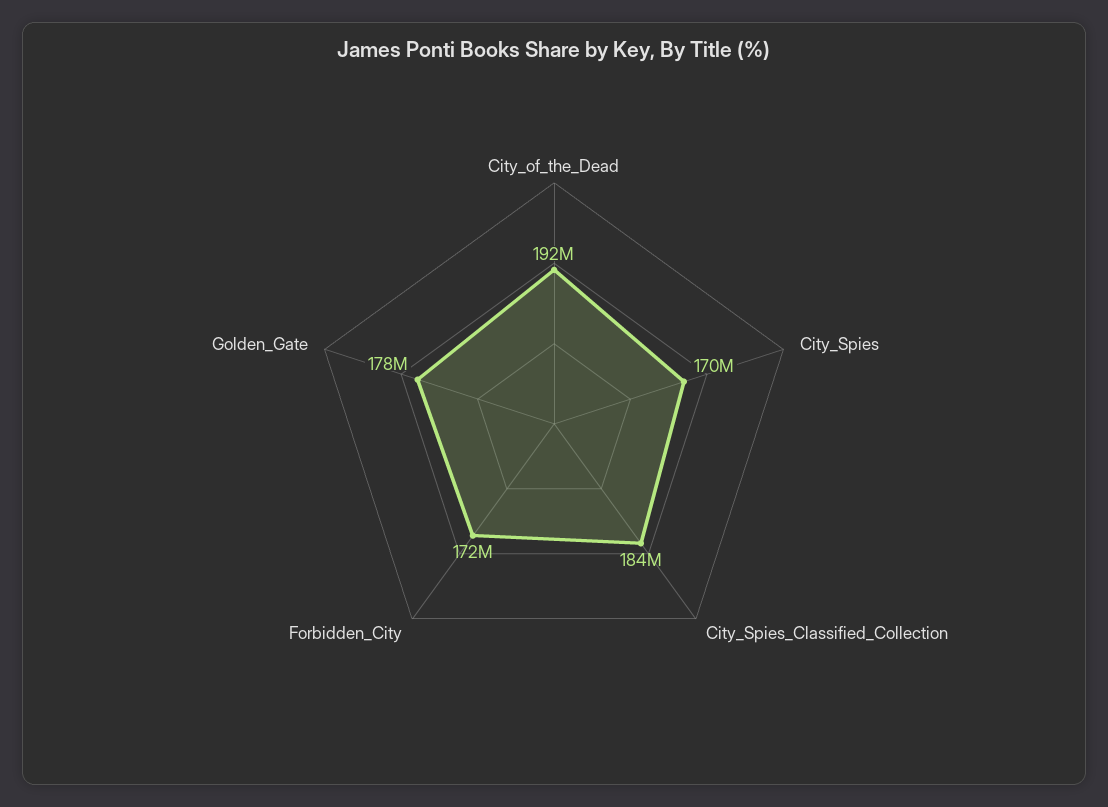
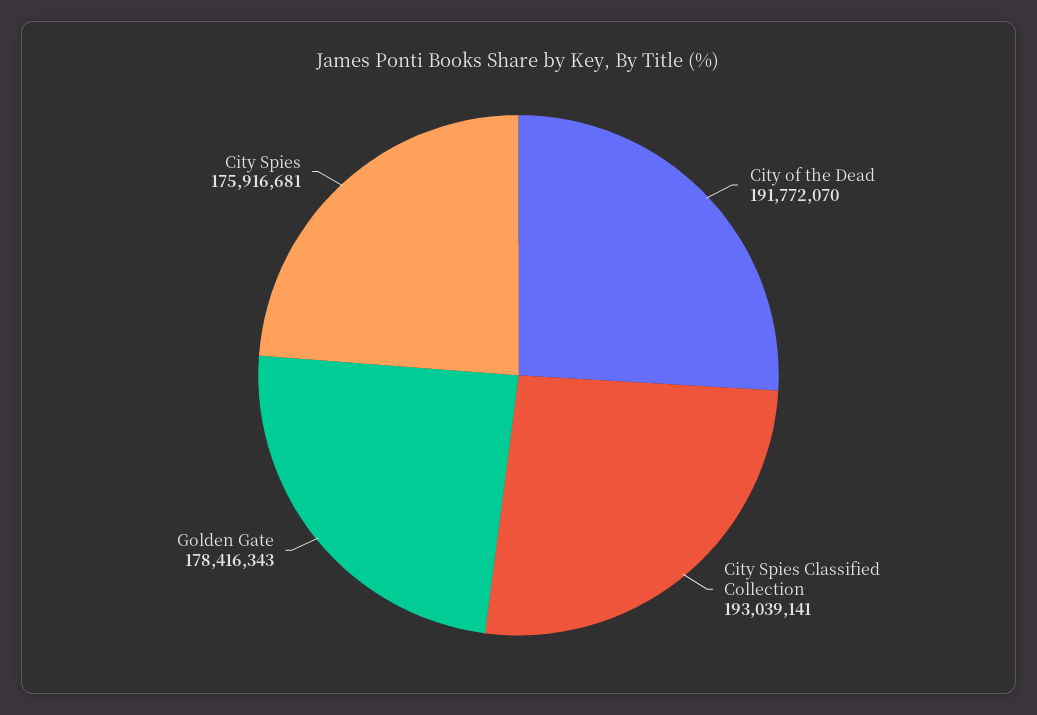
  {
    "City_of_the_Dead": 191772070,
-   "City_Spies": 170000000,
+   "City_Spies": 175916681,
-   "City_Spies_Classified_Collection": 184000000,
+   "City_Spies_Classified_Collection": 193039141,
-   "Forbidden_City": 172000000,
    "Golden_Gate": 178416343
  }

